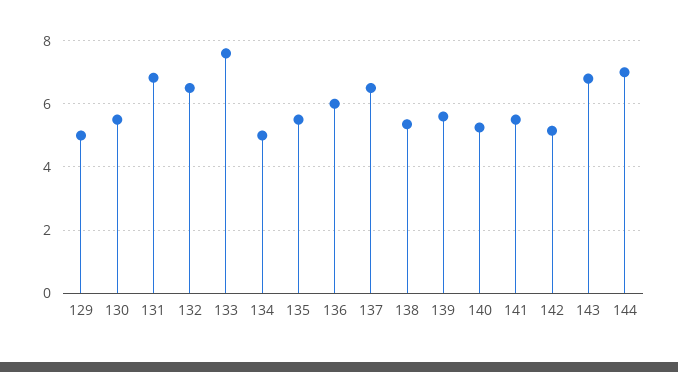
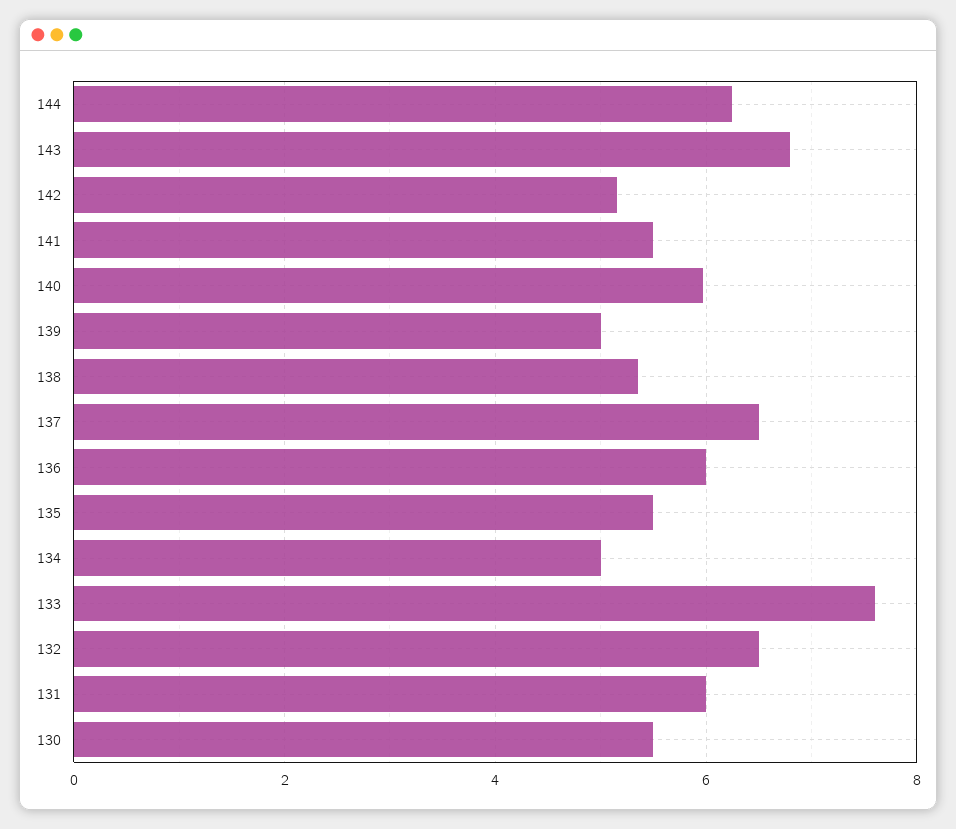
  {
-   "129": 5,
    "130": 5.6,
-   "131": 6.8,
+   "131": 6,
    "132": 6.6,
    "133": 7.6,
    "134": 5,
    "135": 5.6,
    "136": 6,
    "137": 6.6,
    "138": 5.4,
-   "139": 5.6,
+   "139": 5,
-   "140": 5.2,
+   "140": 6,
    "141": 5.6,
    "142": 5.2,
    "143": 6.8,
-   "144": 7
+   "144": 6.2
  }

